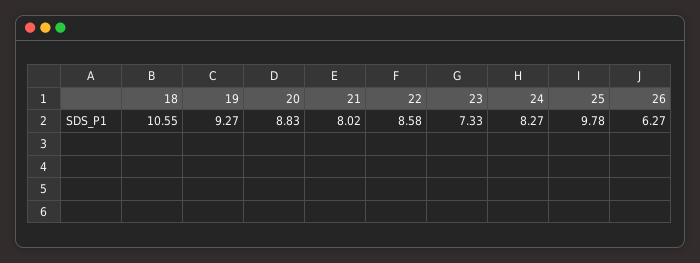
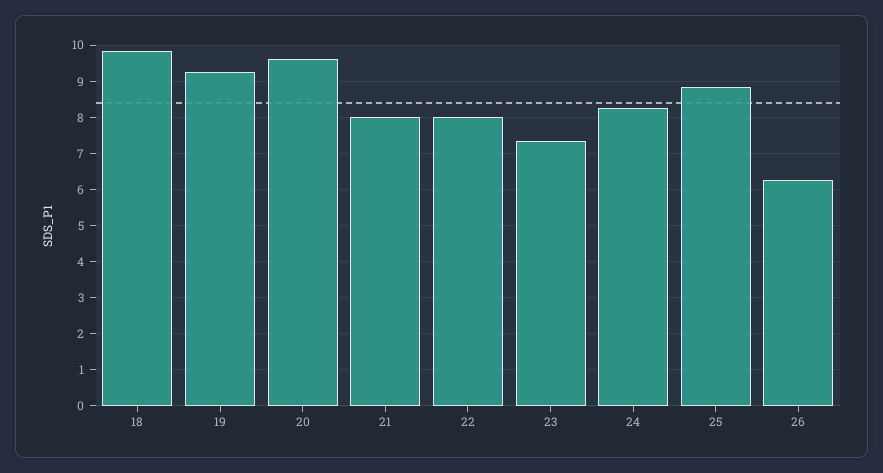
  {
-   "18": 10.55,
+   "18": 9.8,
    "19": 9.27,
-   "20": 8.83,
+   "20": 9.6,
    "21": 8.02,
-   "22": 8.58,
+   "22": 8,
    "23": 7.33,
    "24": 8.27,
-   "25": 9.78,
+   "25": 8.8,
    "26": 6.27
  }

